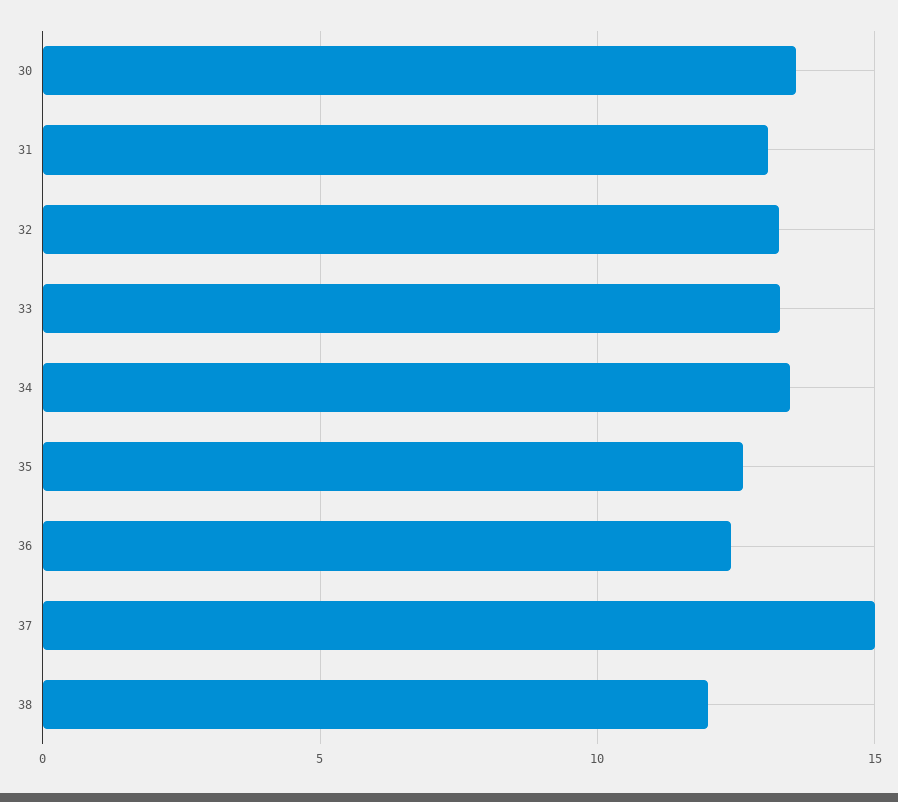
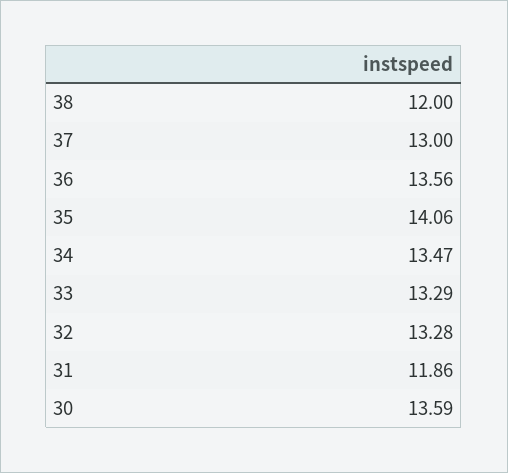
  {
    "30": 13.59,
-   "31": 13,
+   "31": 11.86,
    "32": 13.28,
    "33": 13.29,
    "34": 13.47,
-   "35": 12.5,
+   "35": 14.06,
-   "36": 12.5,
+   "36": 13.56,
-   "37": 15,
+   "37": 13,
    "38": 12
  }

